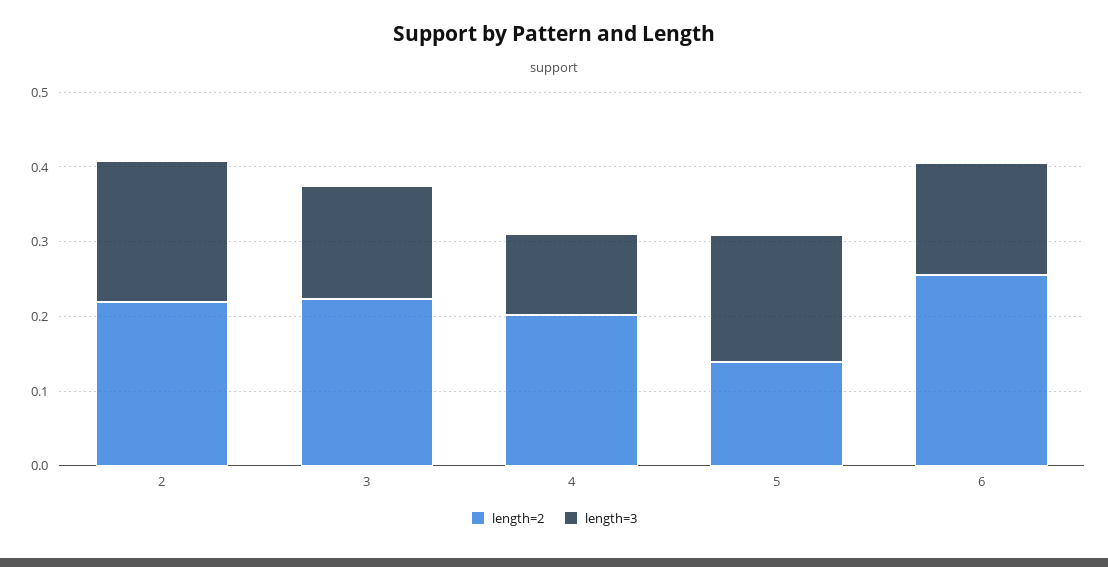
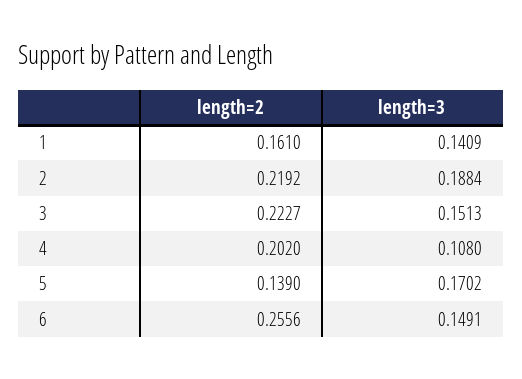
  {
    "length=2": {
      "2": 0.2192,
      "3": 0.2227,
      "4": 0.202,
      "5": 0.139,
-     "6": 0.2556
+     "6": 0.2556,
+     "1": 0.161
    },
    "length=3": {
      "2": 0.1884,
      "3": 0.1513,
      "4": 0.108,
      "5": 0.1702,
-     "6": 0.1491
+     "6": 0.1491,
+     "1": 0.1409
    }
  }

